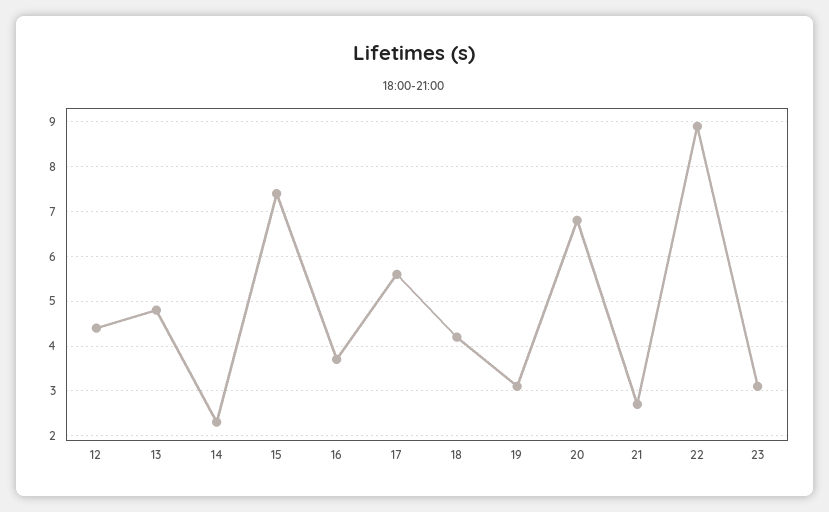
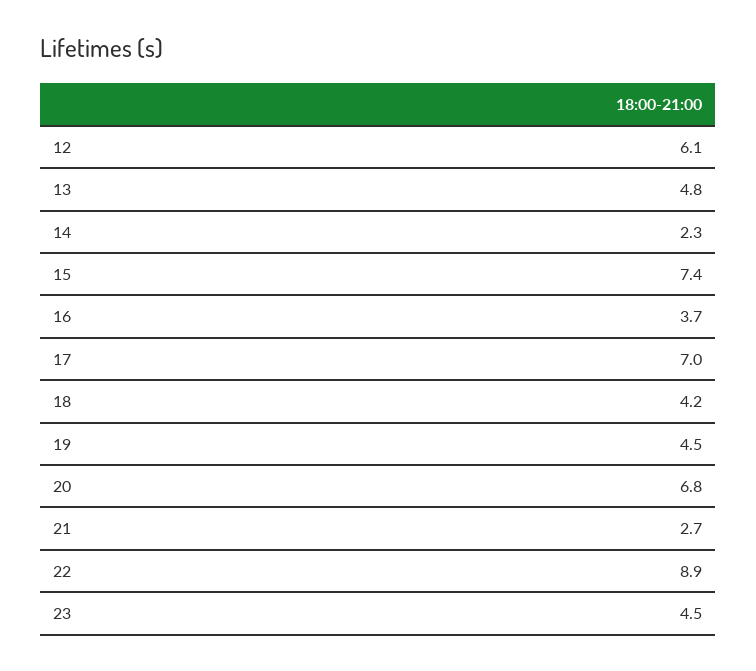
  {
-   "12": 4.5,
+   "12": 6.1,
    "13": 4.8,
    "14": 2.3,
    "15": 7.4,
    "16": 3.7,
-   "17": 5.5,
+   "17": 7,
    "18": 4.2,
-   "19": 3,
+   "19": 4.5,
    "20": 6.8,
    "21": 2.7,
    "22": 8.9,
-   "23": 3
+   "23": 4.5
  }

